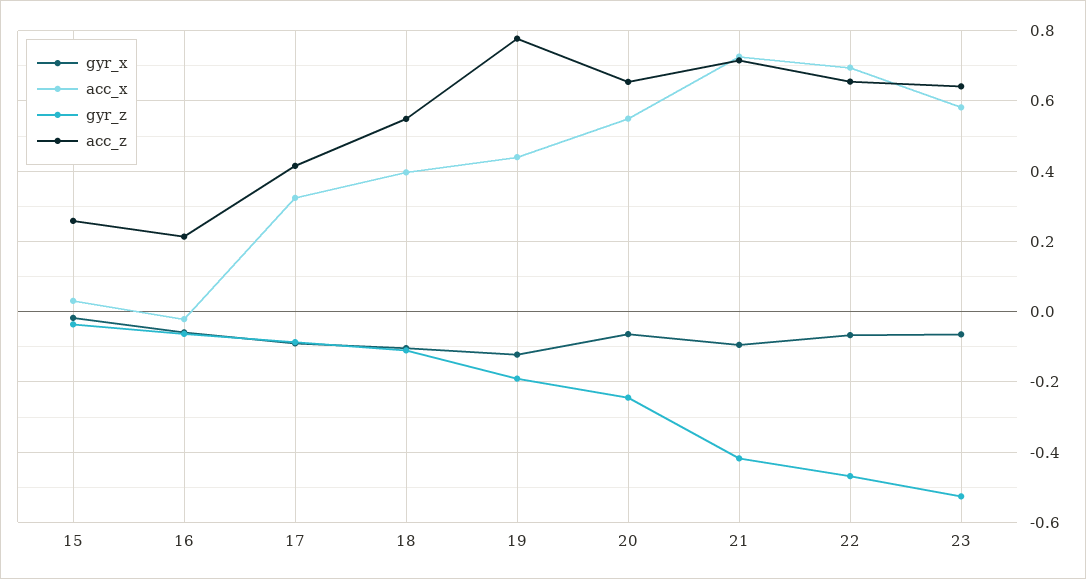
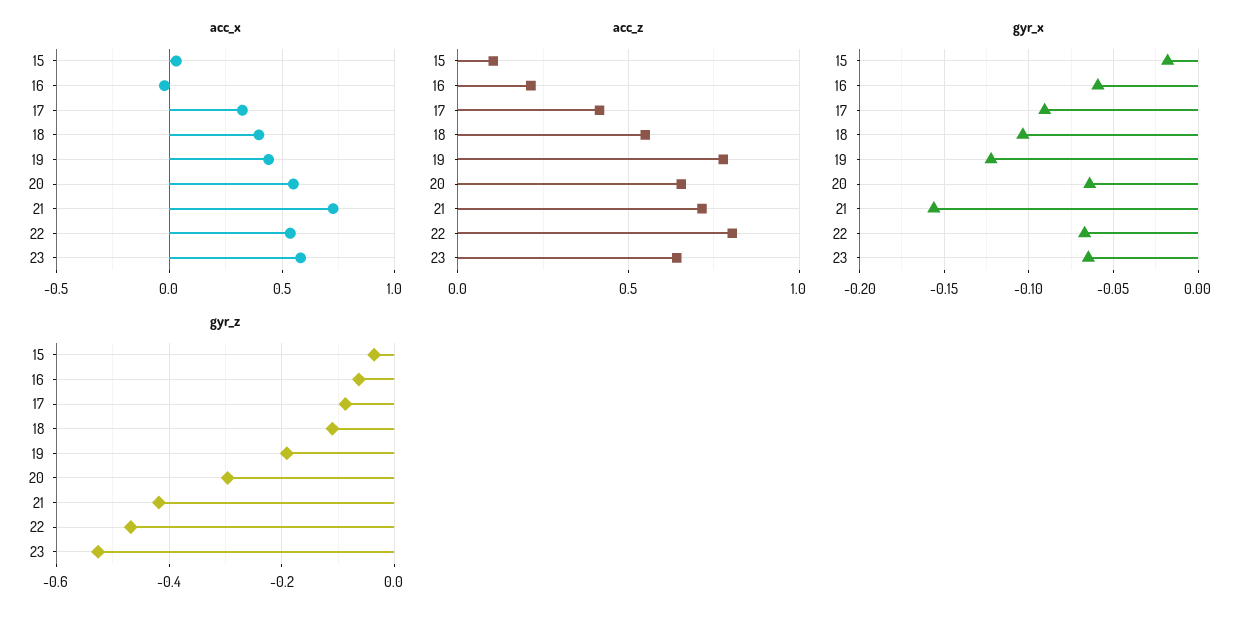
  {
    "gyr_x": {
      "15": -0.02,
      "16": -0.06,
      "17": -0.09,
      "18": -0.105,
      "19": -0.12,
      "20": -0.065,
-     "21": -0.1,
+     "21": -0.155,
      "22": -0.065,
      "23": -0.065
    },
    "acc_x": {
      "15": 0.04,
      "16": -0.02,
      "17": 0.32,
      "18": 0.4,
      "19": 0.44,
      "20": 0.56,
      "21": 0.72,
-     "22": 0.7,
+     "22": 0.55,
      "23": 0.58
    },
    "gyr_z": {
      "15": -0.04,
      "16": -0.06,
      "17": -0.08,
      "18": -0.12,
      "19": -0.2,
-     "20": -0.24,
+     "20": -0.3,
      "21": -0.42,
      "22": -0.46,
      "23": -0.52
    },
    "acc_z": {
-     "15": 0.26,
+     "15": 0.1,
      "16": 0.22,
      "17": 0.42,
      "18": 0.54,
      "19": 0.78,
      "20": 0.66,
      "21": 0.72,
-     "22": 0.66,
+     "22": 0.8,
      "23": 0.64
    }
  }

